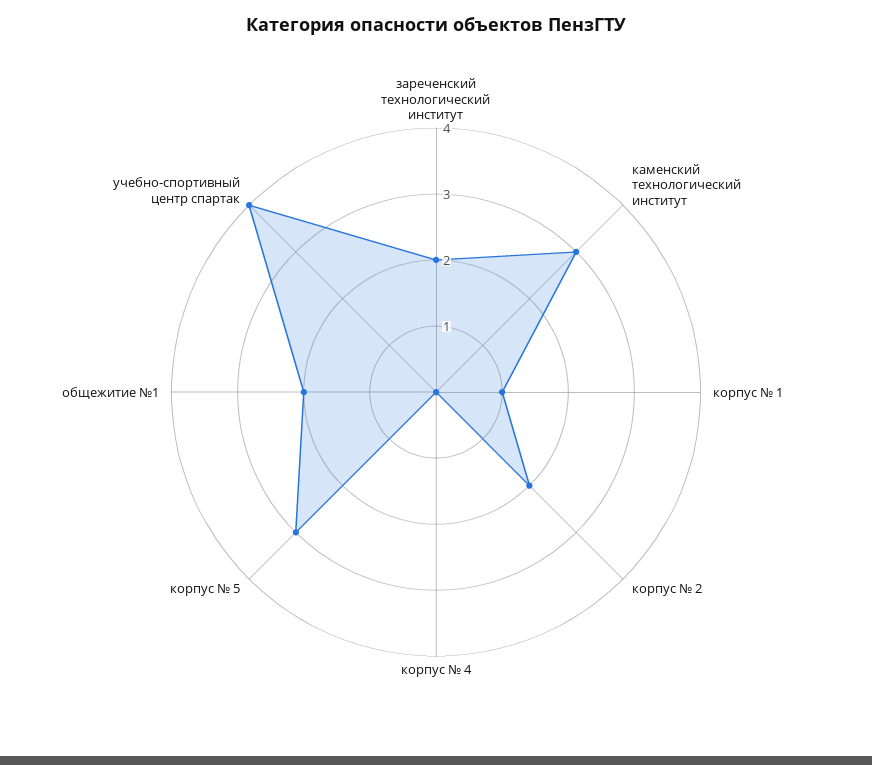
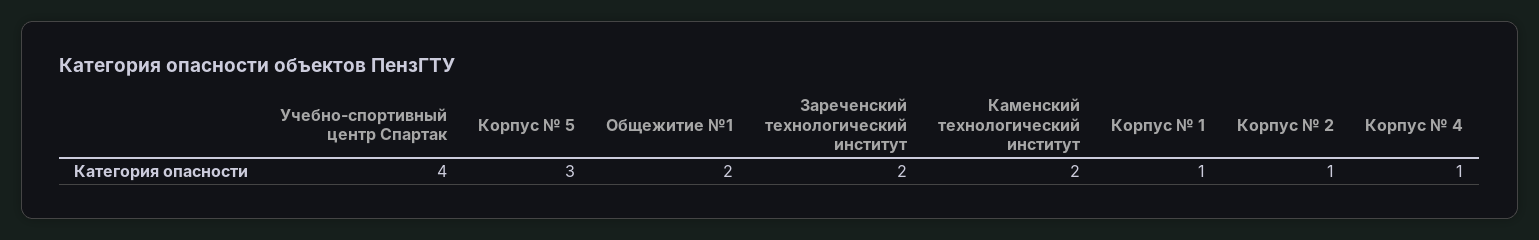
  {
    "зареченский технологический институт": 2,
-   "каменский технологический институт": 3,
+   "каменский технологический институт": 2,
    "корпус № 1": 1,
-   "корпус № 2": 2,
+   "корпус № 2": 1,
-   "корпус № 4": 0,
+   "корпус № 4": 1,
    "корпус № 5": 3,
    "общежитие №1": 2,
    "учебно-спортивный центр спартак": 4
  }

